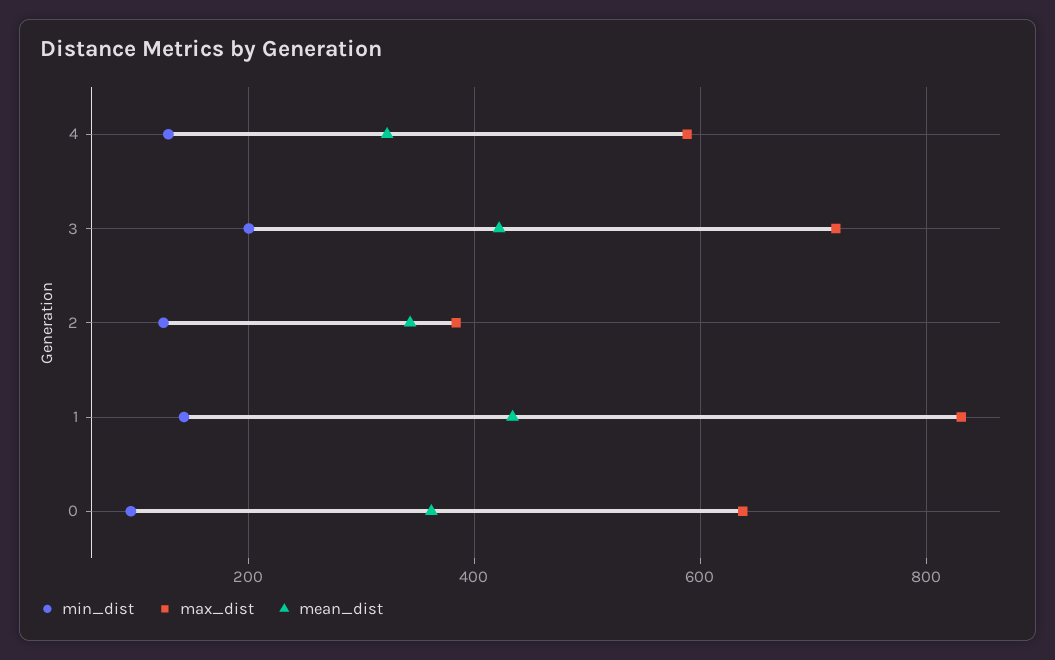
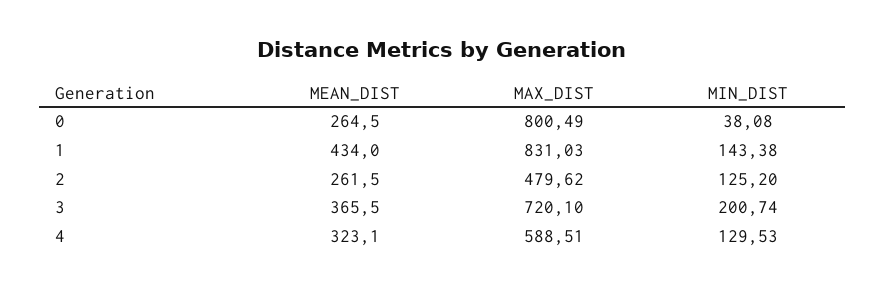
  {
    "min_dist": {
      "4": 129.53,
      "3": 200.74,
      "2": 125.2,
      "1": 143.38,
-     "0": 100
+     "0": 38.08
    },
    "max_dist": {
      "4": 588.51,
      "3": 720.1,
-     "2": 380,
+     "2": 479.62,
      "1": 831.03,
-     "0": 640
+     "0": 800.49
    },
    "mean_dist": {
      "4": 323.1,
-     "3": 420,
+     "3": 365.5,
-     "2": 340,
+     "2": 261.5,
      "1": 434,
-     "0": 360
+     "0": 264.5
    }
  }

